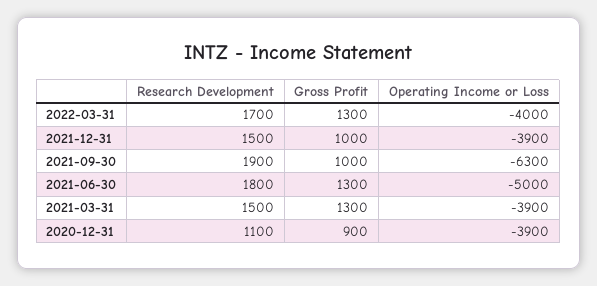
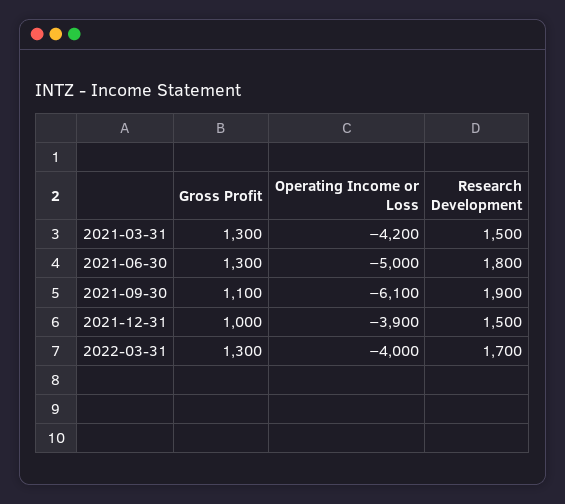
  {
    "Research Development": {
      "2022-03-31": 1700,
      "2021-12-31": 1500,
      "2021-09-30": 1900,
      "2021-06-30": 1800,
-     "2021-03-31": 1500,
+     "2021-03-31": 1500
-     "2020-12-31": 1100
    },
    "Gross Profit": {
      "2022-03-31": 1300,
      "2021-12-31": 1000,
-     "2021-09-30": 1000,
+     "2021-09-30": 1100,
      "2021-06-30": 1300,
-     "2021-03-31": 1300,
+     "2021-03-31": 1300
-     "2020-12-31": 900
    },
    "Operating Income or Loss": {
      "2022-03-31": -4000,
      "2021-12-31": -3900,
-     "2021-09-30": -6300,
+     "2021-09-30": -6100,
      "2021-06-30": -5000,
-     "2021-03-31": -3900,
+     "2021-03-31": -4200
-     "2020-12-31": -3900
    }
  }

